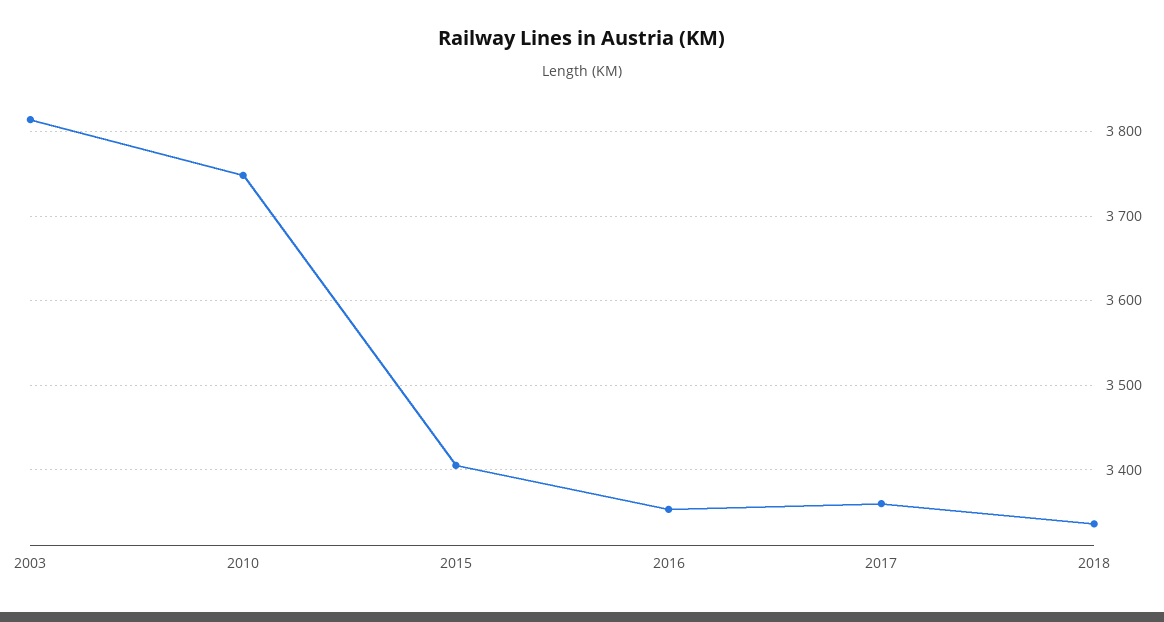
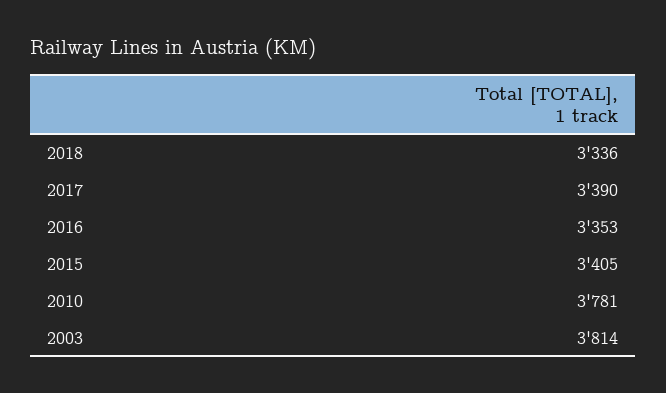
  {
    "2003": 3814,
-   "2010": 3750,
+   "2010": 3781,
    "2015": 3405,
    "2016": 3353,
-   "2017": 3360,
+   "2017": 3390,
    "2018": 3336
  }

